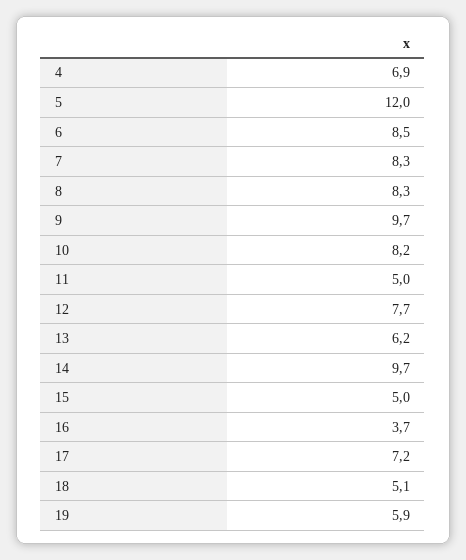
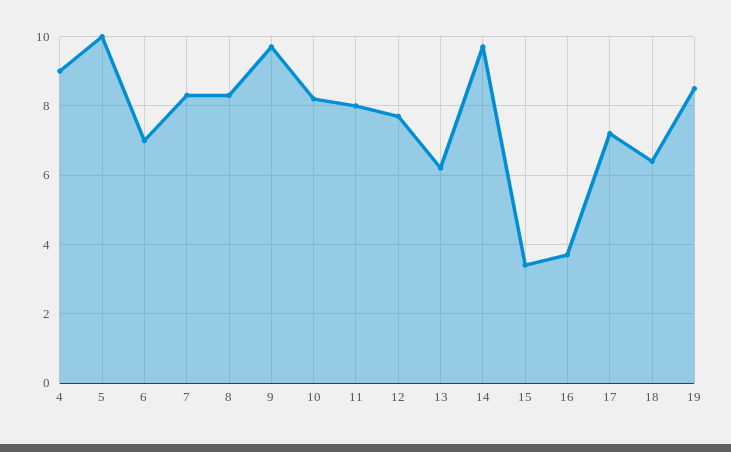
  {
-   "4": 6.9,
+   "4": 9,
-   "5": 12,
+   "5": 10,
-   "6": 8.5,
+   "6": 7,
    "7": 8.3,
    "8": 8.3,
    "9": 9.7,
    "10": 8.2,
-   "11": 5,
+   "11": 8,
    "12": 7.7,
    "13": 6.2,
    "14": 9.7,
-   "15": 5,
+   "15": 3.5,
    "16": 3.7,
    "17": 7.2,
-   "18": 5.1,
+   "18": 6.5,
-   "19": 5.9
+   "19": 8.5
  }

